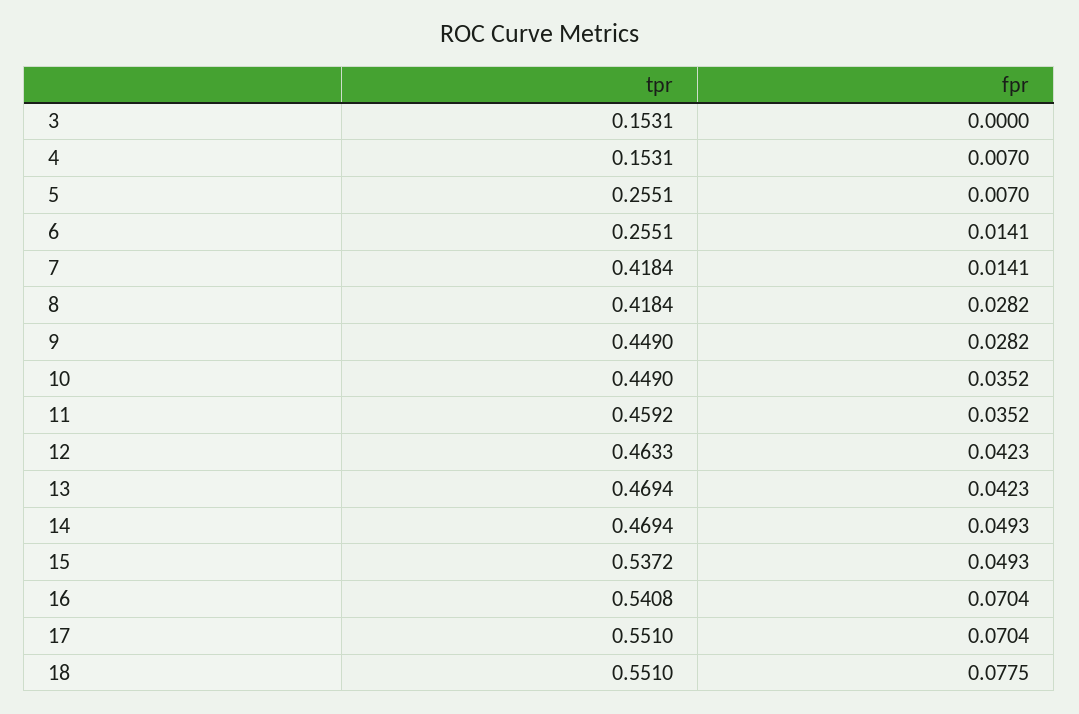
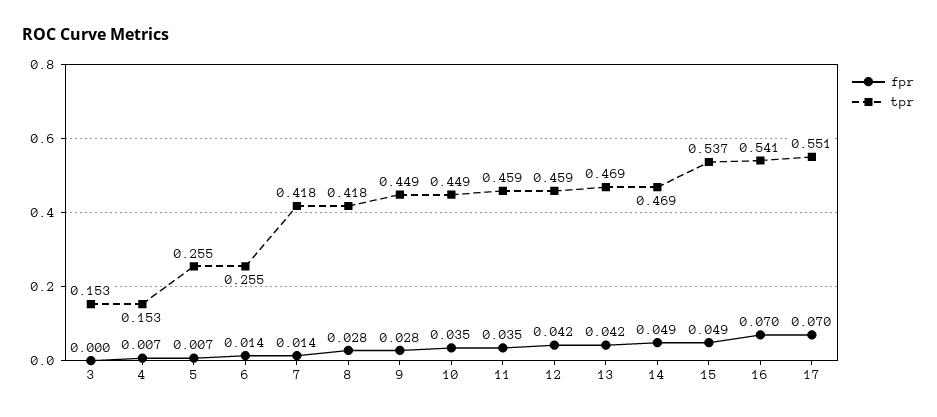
  {
    "tpr": {
      "3": 0.1531,
      "4": 0.1531,
      "5": 0.2551,
      "6": 0.2551,
      "7": 0.4184,
      "8": 0.4184,
      "9": 0.449,
      "10": 0.449,
      "11": 0.4592,
-     "12": 0.4633,
+     "12": 0.459,
      "13": 0.4694,
      "14": 0.4694,
      "15": 0.5372,
      "16": 0.5408,
-     "17": 0.551,
+     "17": 0.551
-     "18": 0.551
    },
    "fpr": {
      "3": 0,
      "4": 0.007,
      "5": 0.007,
      "6": 0.0141,
      "7": 0.0141,
      "8": 0.0282,
      "9": 0.0282,
      "10": 0.0352,
      "11": 0.0352,
      "12": 0.0423,
      "13": 0.0423,
      "14": 0.0493,
      "15": 0.0493,
      "16": 0.0704,
-     "17": 0.0704,
+     "17": 0.0704
-     "18": 0.0775
    }
  }

